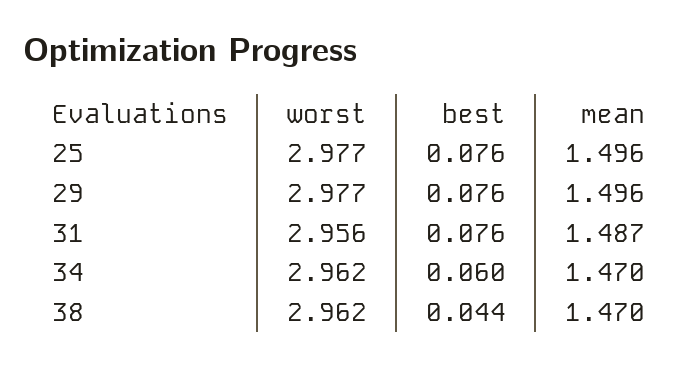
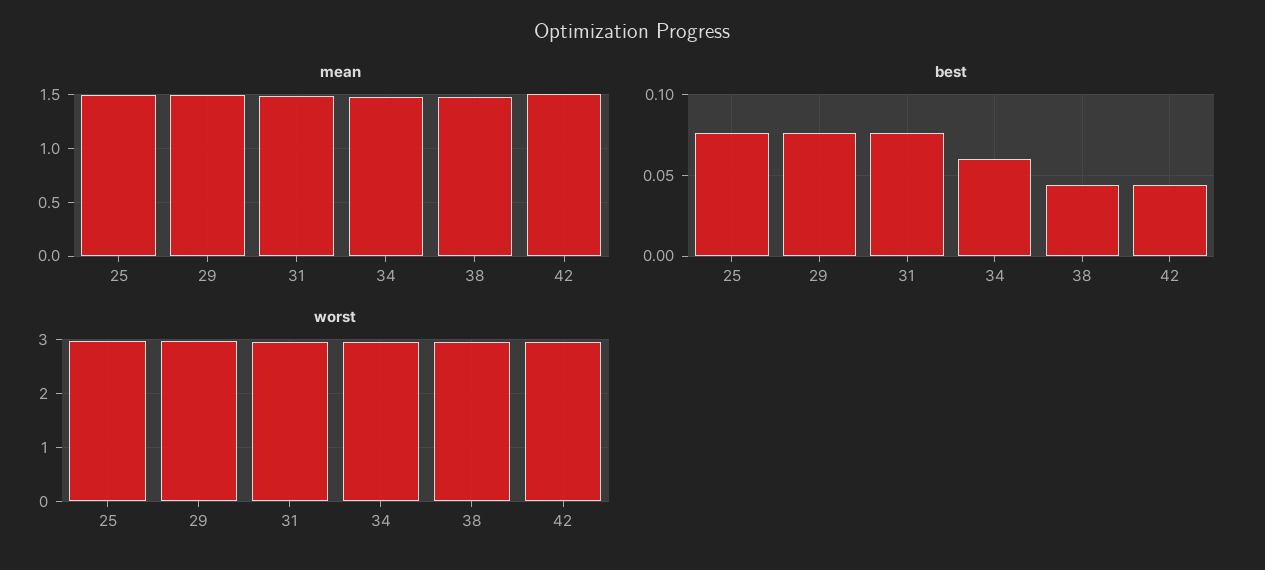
  {
    "worst": {
      "25": 2.977,
      "29": 2.977,
      "31": 2.956,
      "34": 2.962,
-     "38": 2.962
+     "38": 2.962,
+     "42": 3
    },
    "best": {
      "25": 0.076,
      "29": 0.076,
      "31": 0.076,
      "34": 0.06,
-     "38": 0.044
+     "38": 0.044,
+     "42": 0.045
    },
    "mean": {
      "25": 1.496,
      "29": 1.496,
      "31": 1.487,
      "34": 1.47,
-     "38": 1.47
+     "38": 1.47,
+     "42": 1.5
    }
  }

